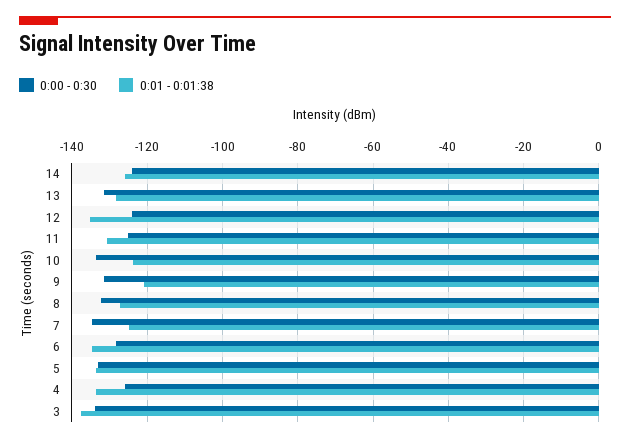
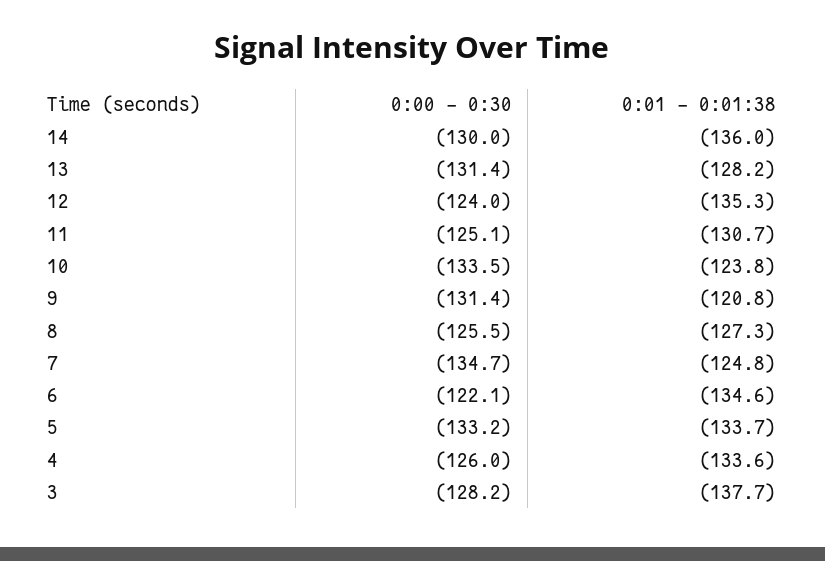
  {
    "0:00 - 0:30": {
-     "14": -124,
+     "14": -130,
      "13": -131.4,
      "12": -124,
      "11": -125.1,
      "10": -133.5,
      "9": -131.4,
-     "8": -132,
+     "8": -125.5,
      "7": -134.7,
-     "6": -128,
+     "6": -122.1,
      "5": -133.2,
      "4": -126,
-     "3": -134
+     "3": -128.2
    },
    "0:01 - 0:01:38": {
-     "14": -126,
+     "14": -136,
      "13": -128.2,
      "12": -135.3,
      "11": -130.7,
      "10": -123.8,
      "9": -120.8,
      "8": -127.3,
      "7": -124.8,
      "6": -134.6,
      "5": -133.7,
      "4": -133.6,
      "3": -137.7
    }
  }

